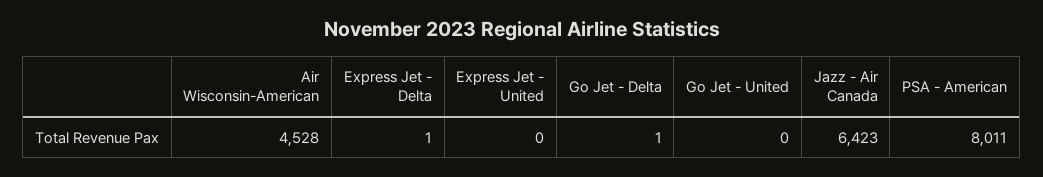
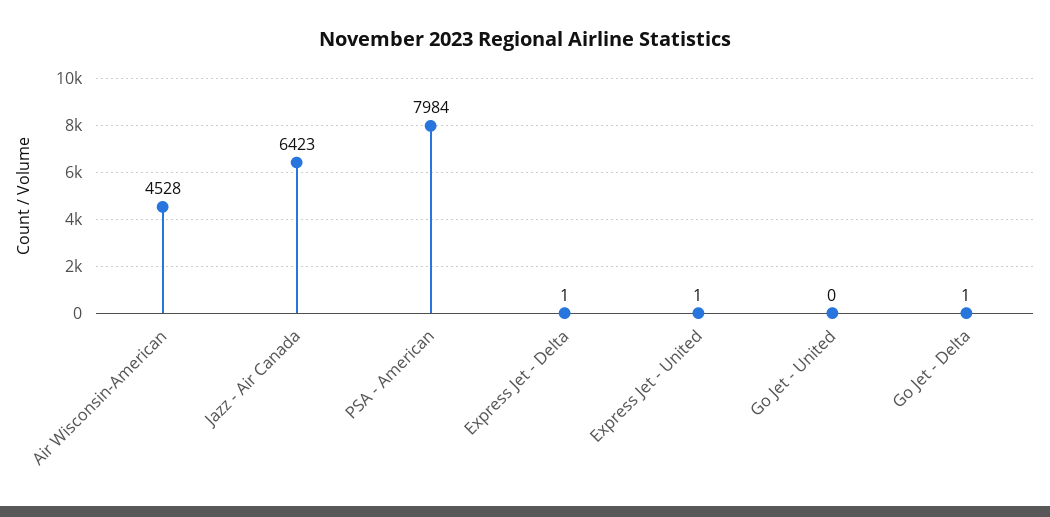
  {
    "Air Wisconsin-American": 4528,
    "Express Jet - Delta": 1,
-   "Express Jet - United": 0,
+   "Express Jet - United": 1,
    "Go Jet - Delta": 1,
    "Go Jet - United": 0,
    "Jazz - Air Canada": 6423,
-   "PSA - American": 8011
+   "PSA - American": 7984
  }

